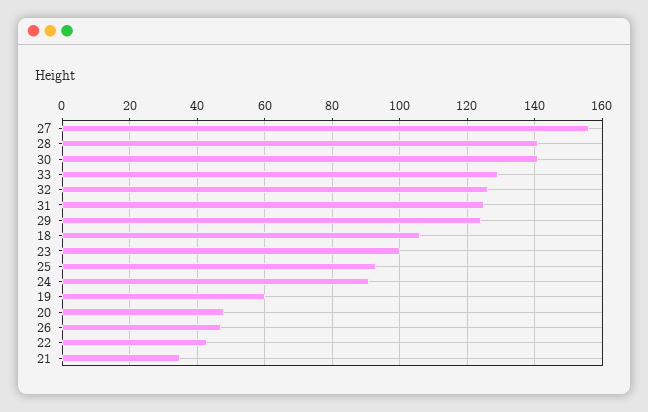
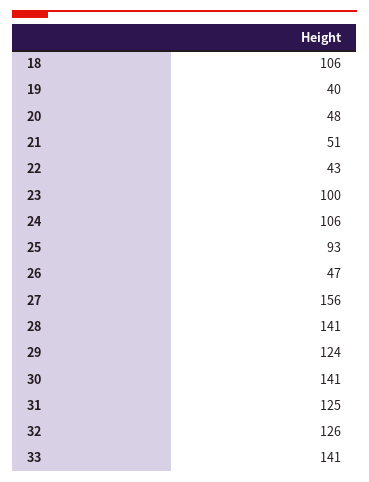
  {
    "27": 156,
    "28": 141,
    "30": 141,
-   "33": 130,
+   "33": 141,
    "32": 126,
    "31": 125,
    "29": 124,
    "18": 106,
    "23": 100,
    "25": 93,
-   "24": 90,
+   "24": 106,
-   "19": 60,
+   "19": 40,
    "20": 48,
    "26": 47,
    "22": 43,
-   "21": 35
+   "21": 51
  }

